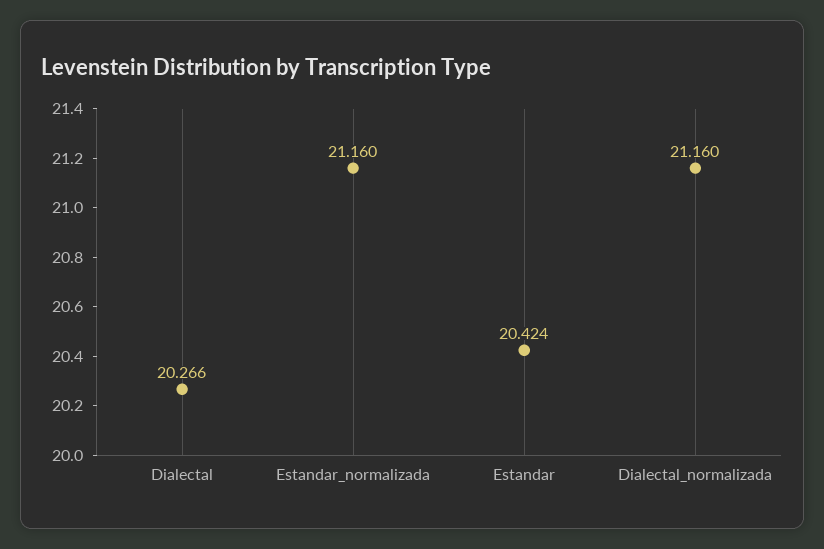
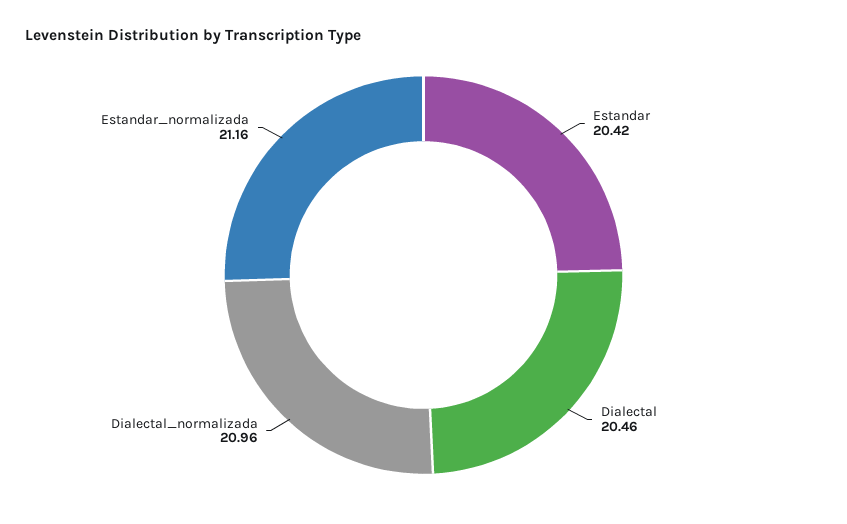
  {
-   "Dialectal": 20.266,
+   "Dialectal": 20.46,
    "Estandar_normalizada": 21.16,
    "Estandar": 20.424,
-   "Dialectal_normalizada": 21.16
+   "Dialectal_normalizada": 20.96
  }

